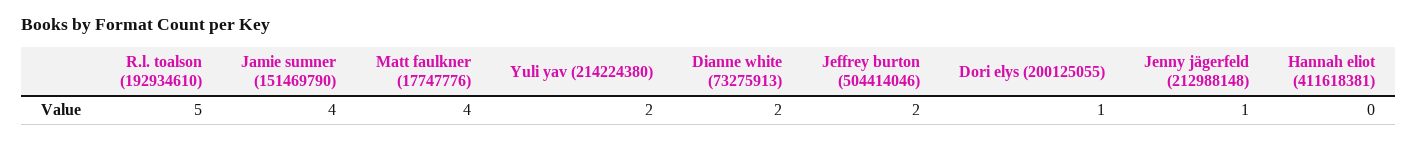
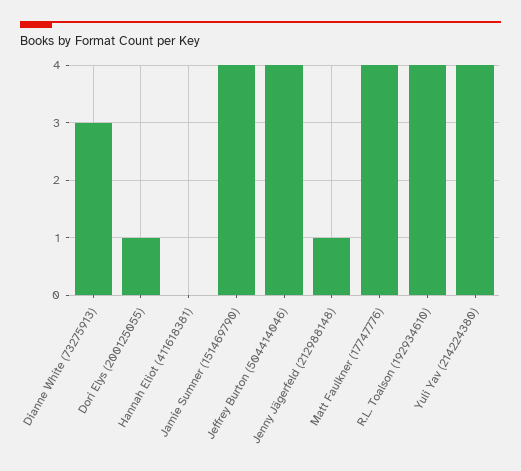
  {
-   "R.l. toalson (192934610)": 5,
+   "R.l. toalson (192934610)": 4,
    "Jamie sumner (151469790)": 4,
    "Matt faulkner (17747776)": 4,
-   "Yuli yav (214224380)": 2,
+   "Yuli yav (214224380)": 4,
-   "Dianne white (73275913)": 2,
+   "Dianne white (73275913)": 3,
-   "Jeffrey burton (504414046)": 2,
+   "Jeffrey burton (504414046)": 4,
    "Dori elys (200125055)": 1,
    "Jenny jägerfeld (212988148)": 1,
    "Hannah eliot (411618381)": 0
  }

